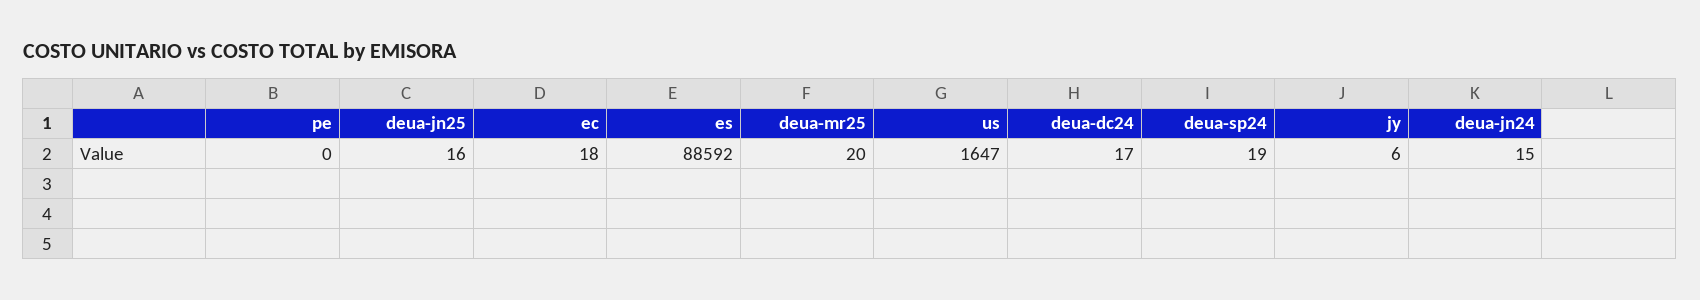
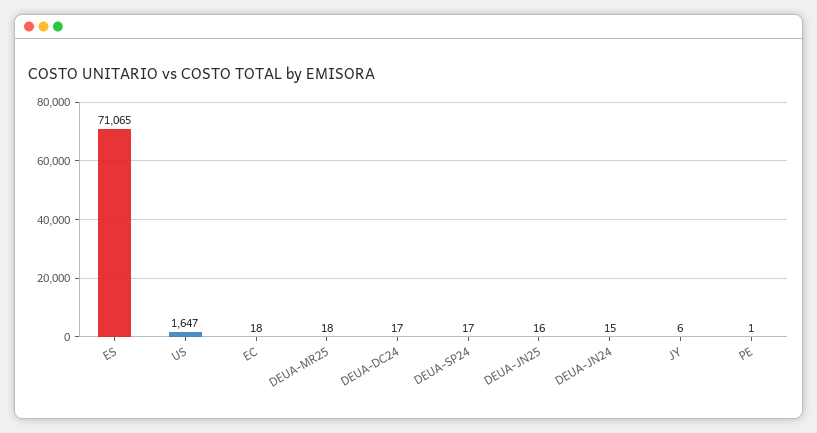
  {
-   "pe": 0,
+   "pe": 1,
    "deua-jn25": 16,
    "ec": 18,
-   "es": 88592,
+   "es": 71065,
-   "deua-mr25": 20,
+   "deua-mr25": 18,
    "us": 1647,
    "deua-dc24": 17,
-   "deua-sp24": 19,
+   "deua-sp24": 17,
    "jy": 6,
    "deua-jn24": 15
  }

